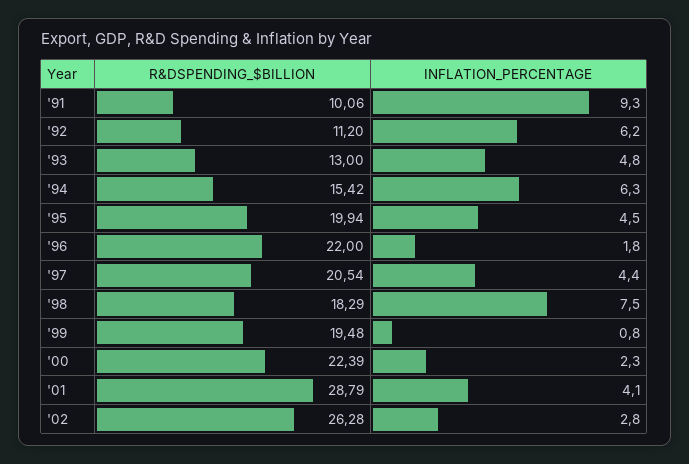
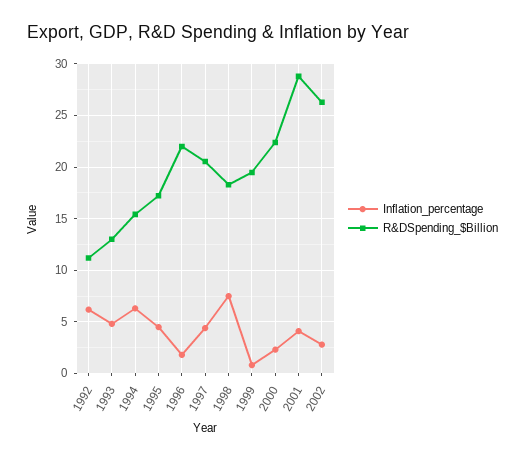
  {
    "R&DSPENDING_$BILLION": {
-     "'91": 10.06,
      "'92": 11.2,
      "'93": 13,
      "'94": 15.42,
-     "'95": 19.94,
+     "'95": 17,
      "'96": 22,
      "'97": 20.54,
      "'98": 18.29,
      "'99": 19.48,
      "'00": 22.39,
      "'01": 28.79,
      "'02": 26.28
    },
    "INFLATION_PERCENTAGE": {
-     "'91": 9.3,
      "'92": 6.2,
      "'93": 4.8,
      "'94": 6.3,
      "'95": 4.5,
      "'96": 1.8,
      "'97": 4.4,
      "'98": 7.5,
      "'99": 0.8,
      "'00": 2.3,
      "'01": 4.1,
      "'02": 2.8
    }
  }

